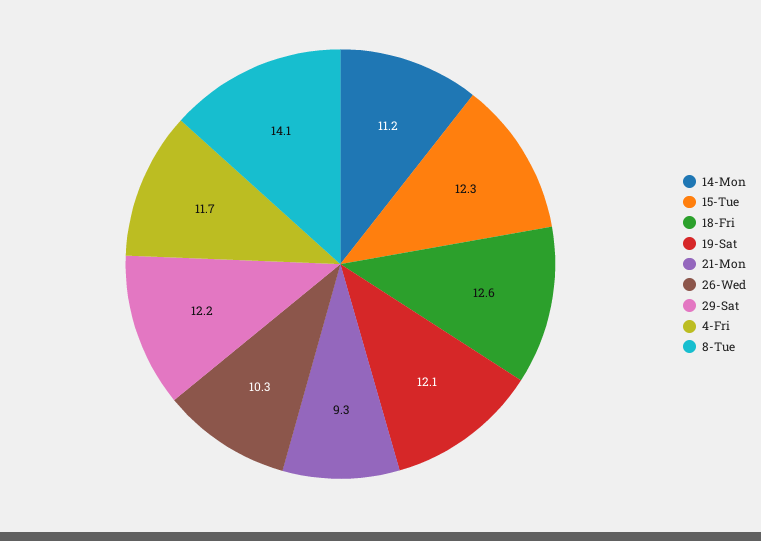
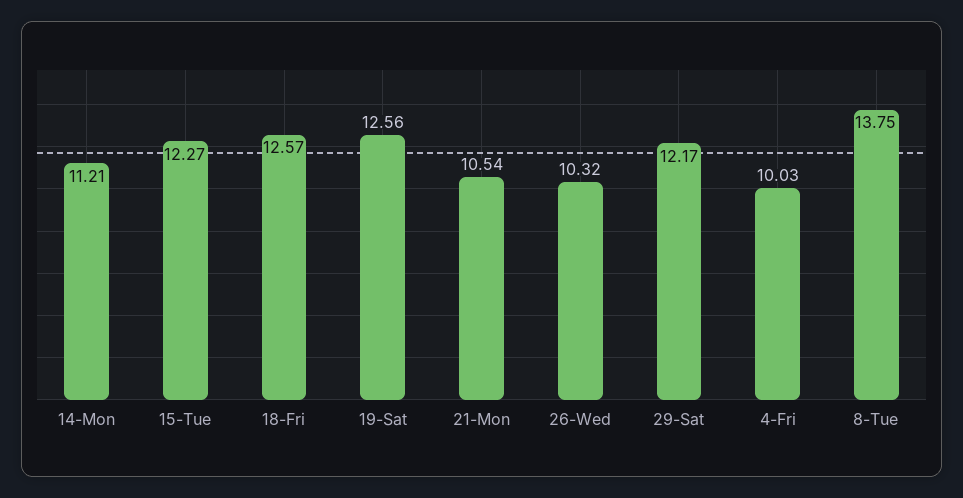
  {
    "14-Mon": 11.21,
    "15-Tue": 12.27,
    "18-Fri": 12.57,
-   "19-Sat": 12.1,
+   "19-Sat": 12.56,
-   "21-Mon": 9.3,
+   "21-Mon": 10.54,
    "26-Wed": 10.32,
    "29-Sat": 12.17,
-   "4-Fri": 11.7,
+   "4-Fri": 10.03,
-   "8-Tue": 14.1
+   "8-Tue": 13.75
  }

